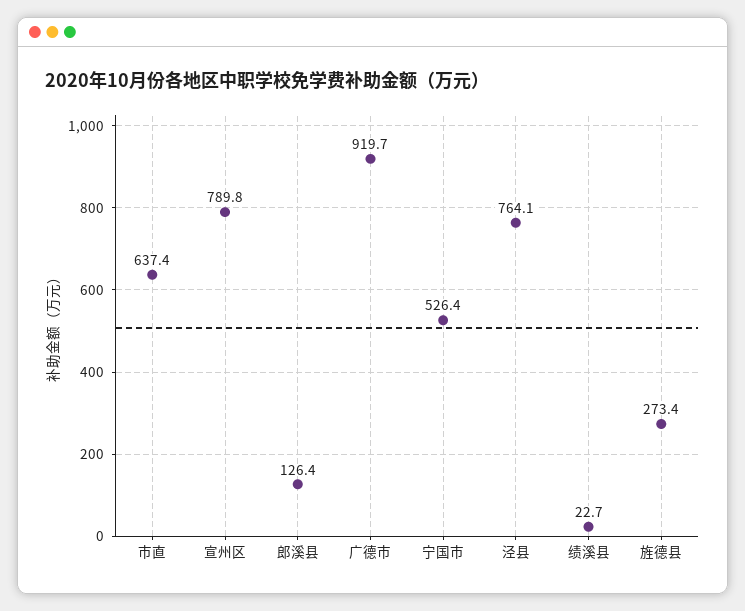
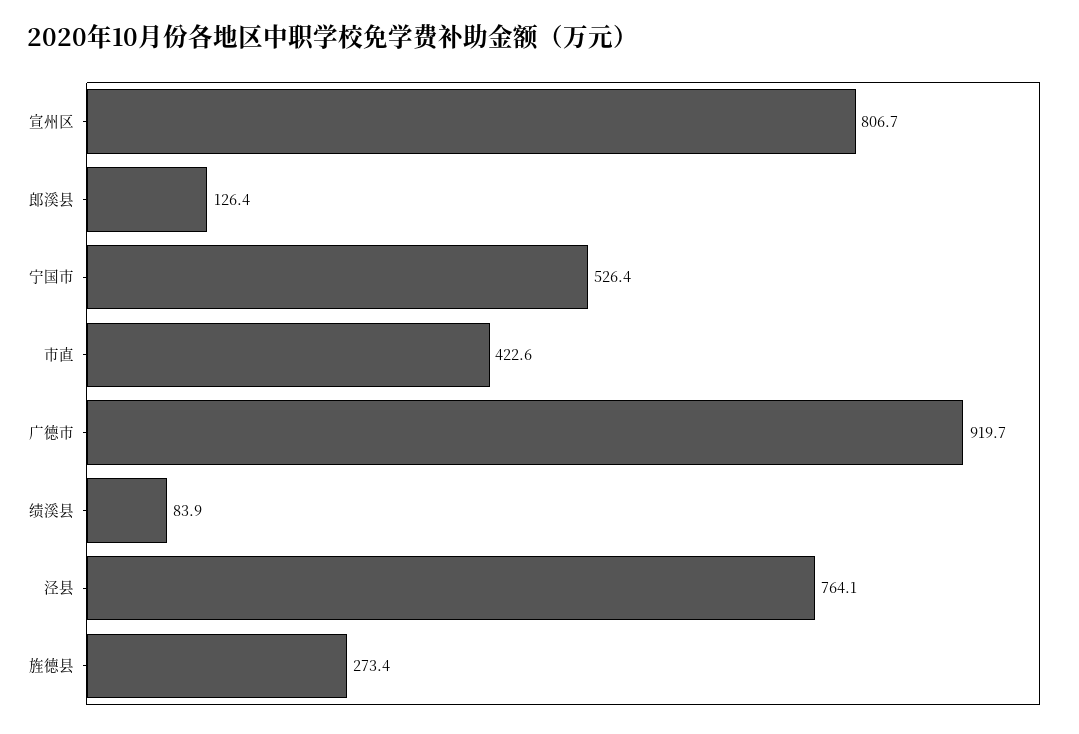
  {
-   "市直": 637.4,
+   "市直": 422.6,
-   "宣州区": 789.8,
+   "宣州区": 806.7,
    "郎溪县": 126.4,
    "广德市": 919.7,
    "宁国市": 526.4,
    "泾县": 764.1,
-   "绩溪县": 22.7,
+   "绩溪县": 83.9,
    "旌德县": 273.4
  }

